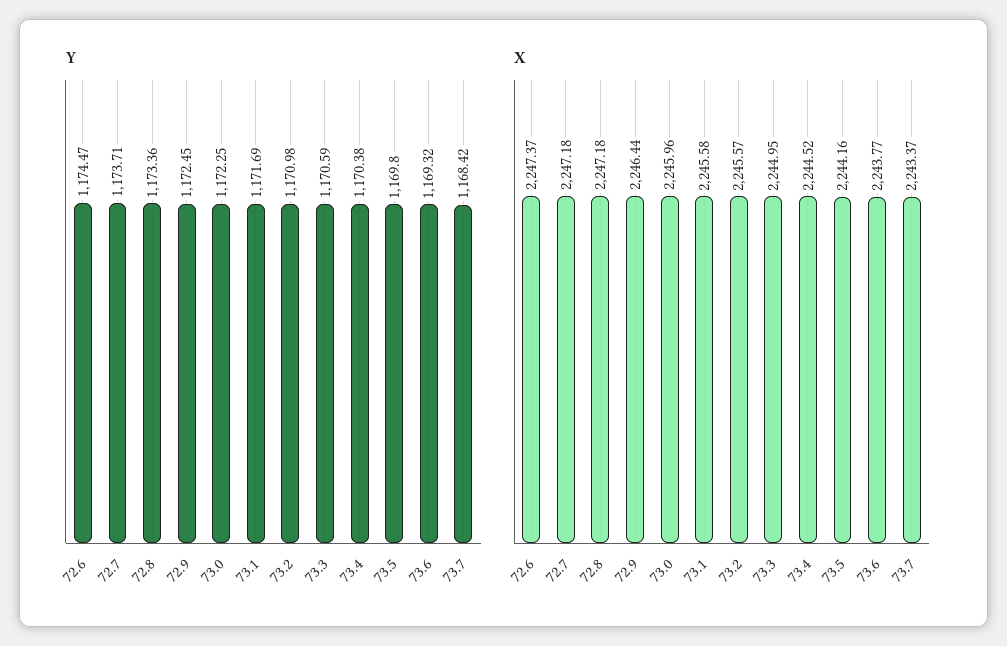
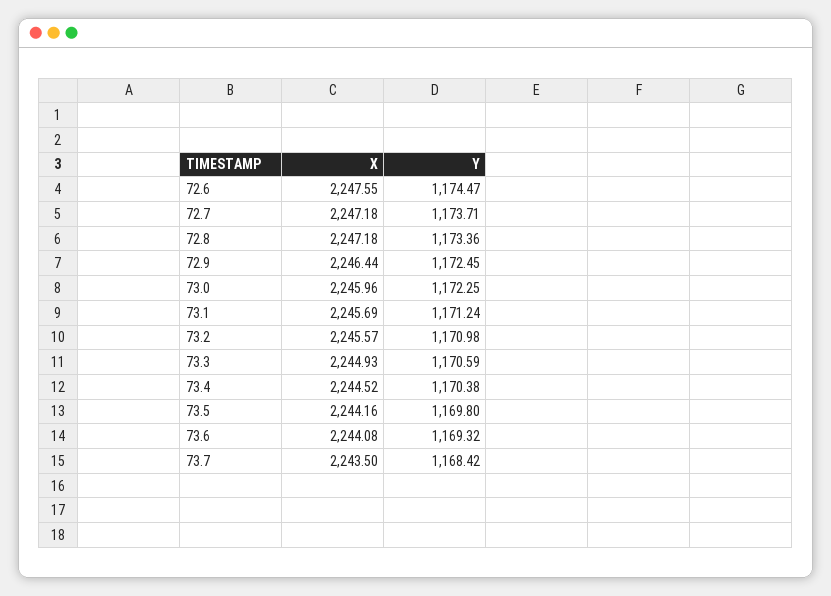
  {
    "Y": {
      "72.6": 1174.47,
      "72.7": 1173.71,
      "72.8": 1173.36,
      "72.9": 1172.45,
      "73.0": 1172.25,
-     "73.1": 1171.69,
+     "73.1": 1171.24,
      "73.2": 1170.98,
      "73.3": 1170.59,
      "73.4": 1170.38,
      "73.5": 1169.8,
      "73.6": 1169.32,
      "73.7": 1168.42
    },
    "X": {
-     "72.6": 2247.37,
+     "72.6": 2247.55,
      "72.7": 2247.18,
      "72.8": 2247.18,
      "72.9": 2246.44,
      "73.0": 2245.96,
-     "73.1": 2245.58,
+     "73.1": 2245.69,
      "73.2": 2245.57,
-     "73.3": 2244.95,
+     "73.3": 2244.93,
      "73.4": 2244.52,
      "73.5": 2244.16,
-     "73.6": 2243.77,
+     "73.6": 2244.08,
-     "73.7": 2243.37
+     "73.7": 2243.5
    }
  }

